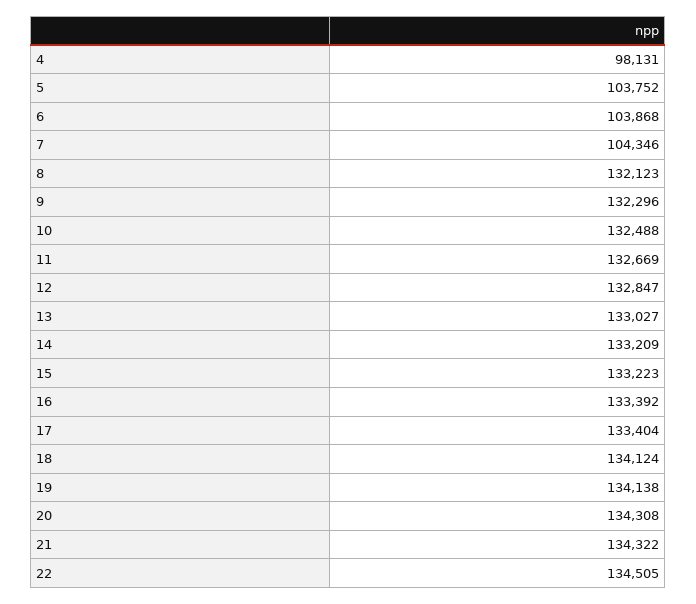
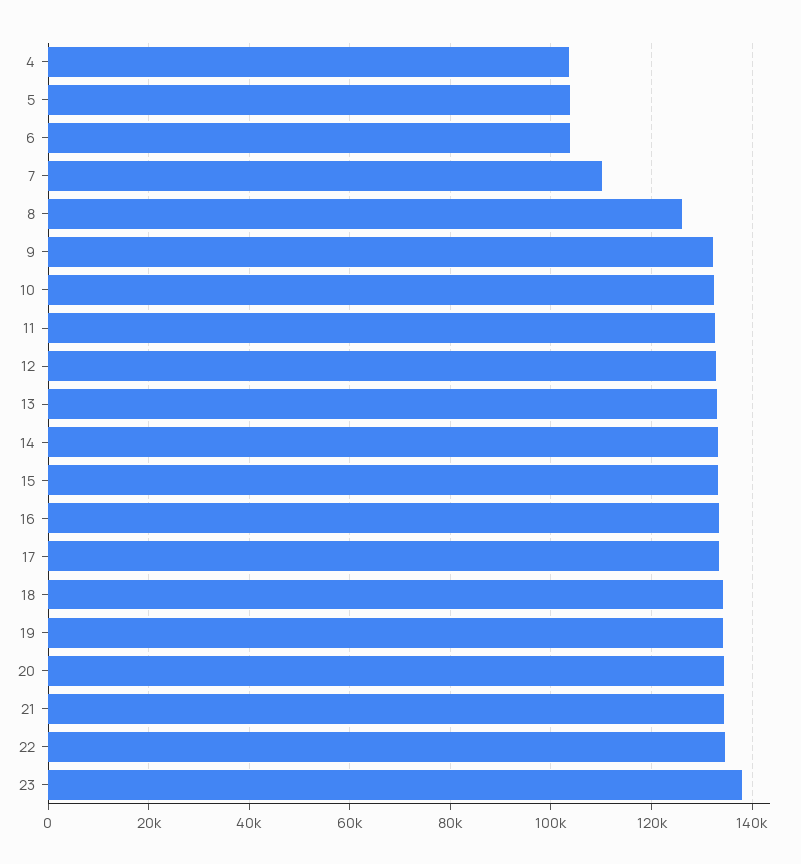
  {
-   "4": 98131,
+   "4": 104000,
    "5": 103752,
    "6": 103868,
-   "7": 104346,
+   "7": 110000,
-   "8": 132123,
+   "8": 126000,
    "9": 132296,
    "10": 132488,
    "11": 132669,
    "12": 132847,
    "13": 133027,
    "14": 133209,
    "15": 133223,
    "16": 133392,
    "17": 133404,
    "18": 134124,
    "19": 134138,
    "20": 134308,
    "21": 134322,
-   "22": 134505
+   "22": 134505,
+   "23": 138000
  }

